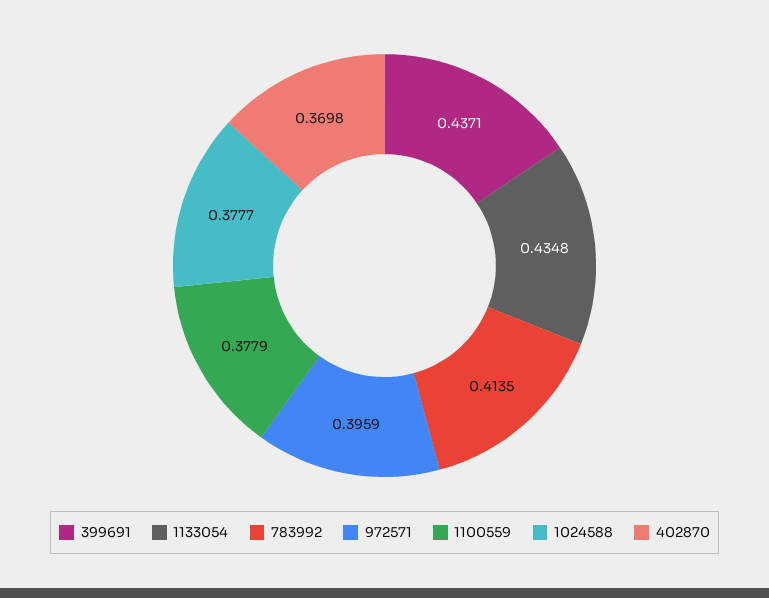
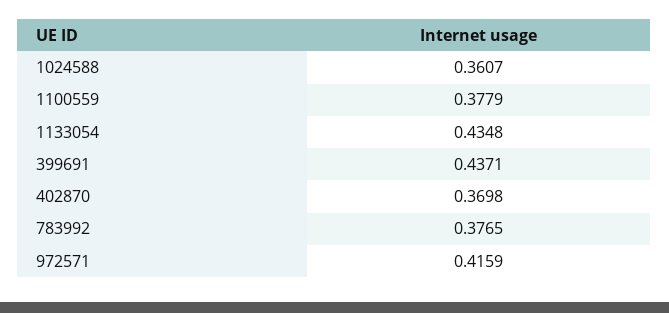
  {
    "399691": 0.4371,
    "1133054": 0.4348,
-   "783992": 0.4135,
+   "783992": 0.3765,
-   "972571": 0.3959,
+   "972571": 0.4159,
    "1100559": 0.3779,
-   "1024588": 0.3777,
+   "1024588": 0.3607,
    "402870": 0.3698
  }

